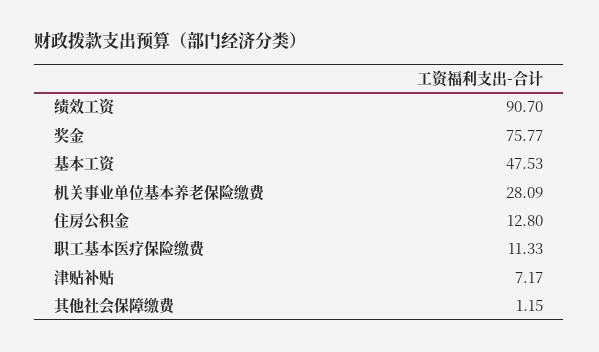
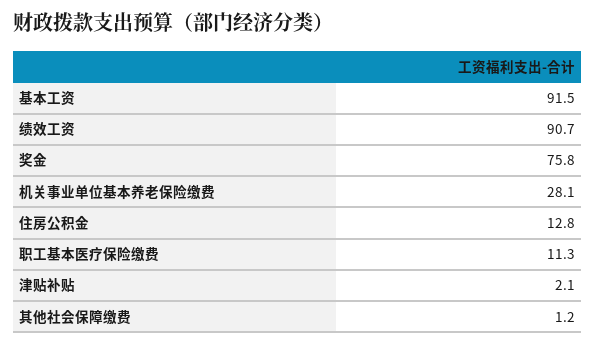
  {
    "绩效工资": 90.7,
    "奖金": 75.77,
-   "基本工资": 47.53,
+   "基本工资": 91.5,
    "机关事业单位基本养老保险缴费": 28.09,
    "住房公积金": 12.8,
    "职工基本医疗保险缴费": 11.33,
-   "津贴补贴": 7.17,
+   "津贴补贴": 2.1,
    "其他社会保障缴费": 1.15
  }

